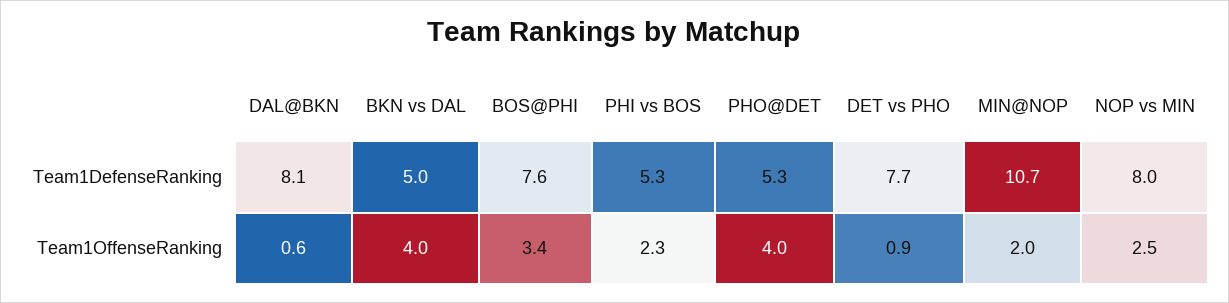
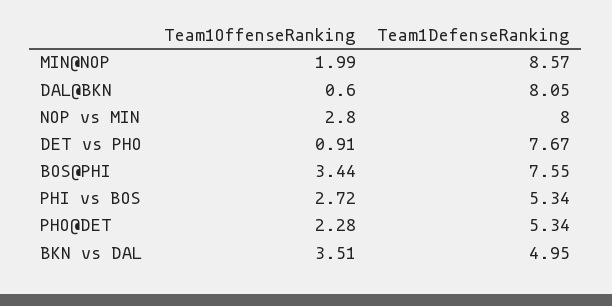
  {
    "DAL@BKN": {
      "Team1DefenseRanking": 8.05,
      "Team1OffenseRanking": 0.6
    },
    "BKN vs DAL": {
      "Team1DefenseRanking": 4.95,
-     "Team1OffenseRanking": 4
+     "Team1OffenseRanking": 3.51
    },
    "BOS@PHI": {
      "Team1DefenseRanking": 7.55,
      "Team1OffenseRanking": 3.44
    },
    "PHI vs BOS": {
      "Team1DefenseRanking": 5.34,
-     "Team1OffenseRanking": 2.3
+     "Team1OffenseRanking": 2.72
    },
    "PHO@DET": {
      "Team1DefenseRanking": 5.34,
-     "Team1OffenseRanking": 4
+     "Team1OffenseRanking": 2.28
    },
    "DET vs PHO": {
      "Team1DefenseRanking": 7.67,
      "Team1OffenseRanking": 0.91
    },
    "MIN@NOP": {
-     "Team1DefenseRanking": 10.7,
+     "Team1DefenseRanking": 8.57,
      "Team1OffenseRanking": 1.99
    },
    "NOP vs MIN": {
      "Team1DefenseRanking": 8,
-     "Team1OffenseRanking": 2.5
+     "Team1OffenseRanking": 2.8
    }
  }

